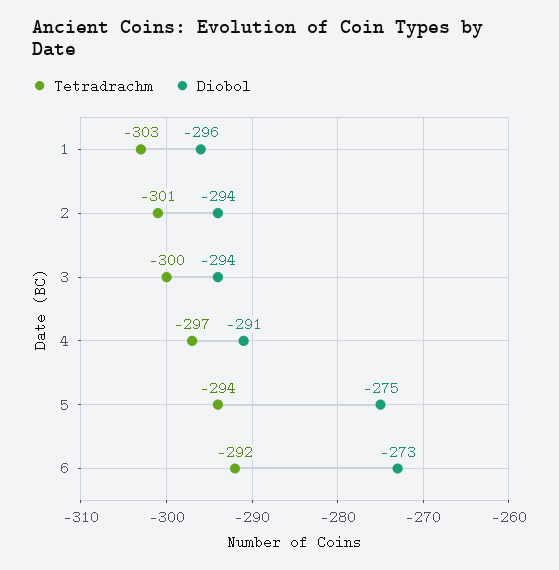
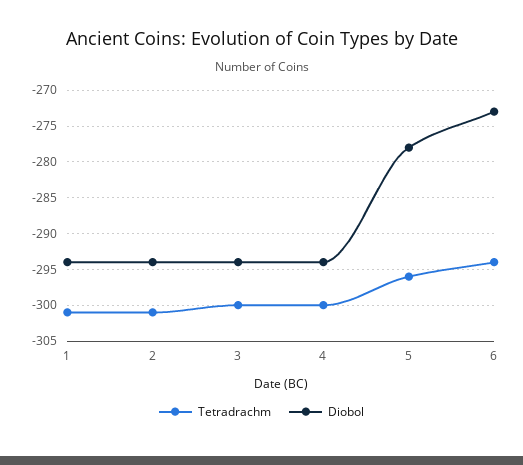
  {
    "Tetradrachm": {
-     "1": -303,
+     "1": -301,
      "2": -301,
      "3": -300,
-     "4": -297,
+     "4": -300,
-     "5": -294,
+     "5": -296,
-     "6": -292
+     "6": -294
    },
    "Diobol": {
-     "1": -296,
+     "1": -294,
      "2": -294,
      "3": -294,
-     "4": -291,
+     "4": -294,
-     "5": -275,
+     "5": -278,
      "6": -273
    }
  }

